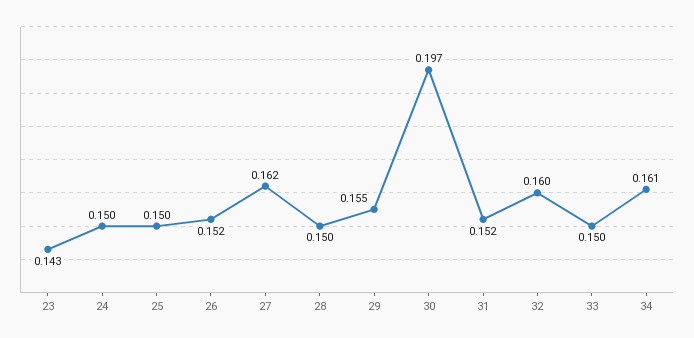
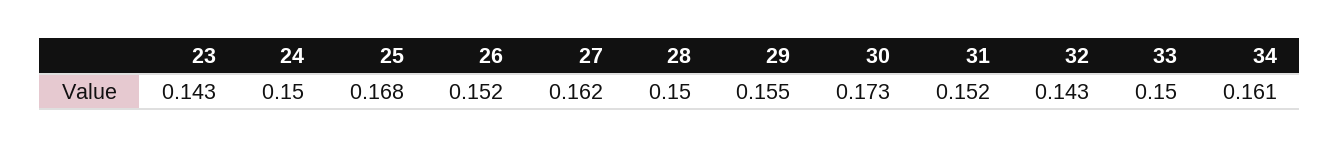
  {
    "23": 0.143,
    "24": 0.15,
-   "25": 0.15,
+   "25": 0.168,
    "26": 0.152,
    "27": 0.162,
    "28": 0.15,
    "29": 0.155,
-   "30": 0.197,
+   "30": 0.173,
    "31": 0.152,
-   "32": 0.16,
+   "32": 0.143,
    "33": 0.15,
    "34": 0.161
  }

